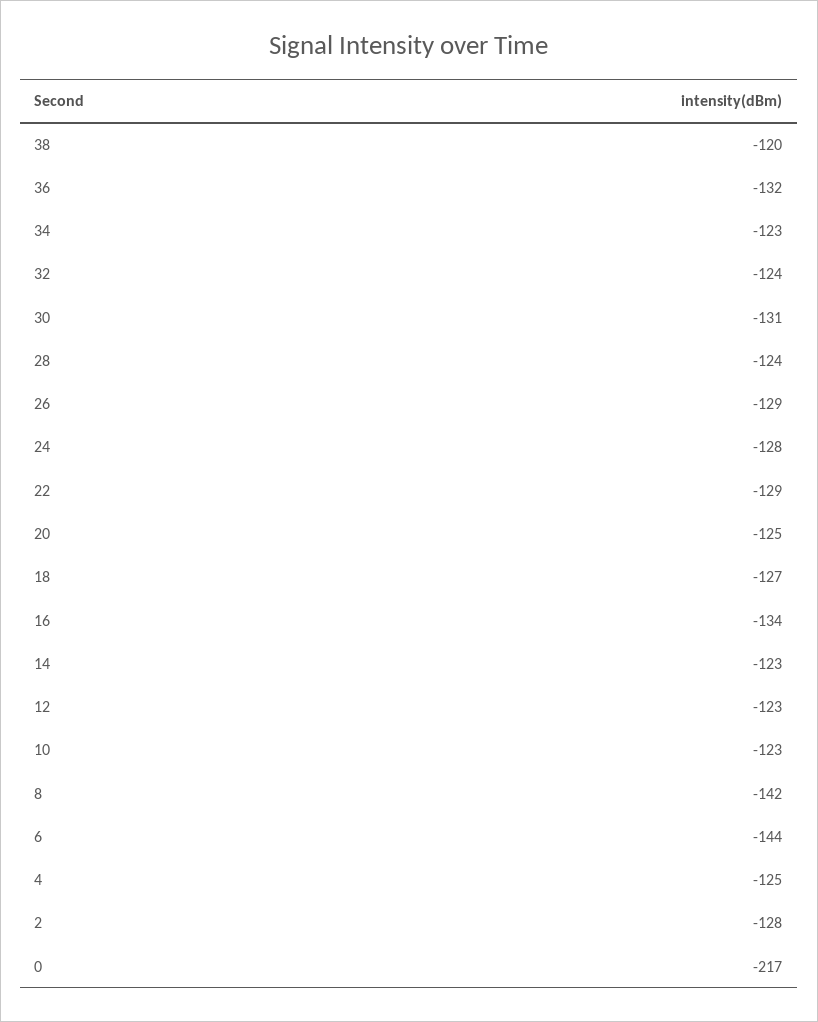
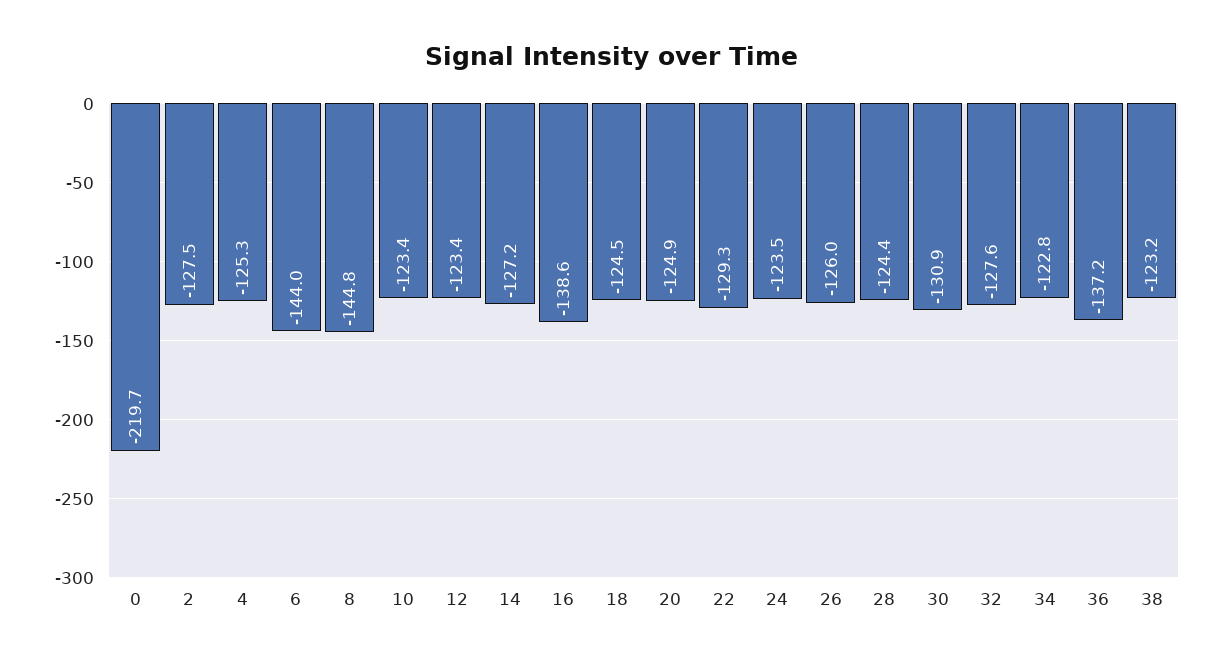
  {
-   "38": -120,
+   "38": -123.2,
-   "36": -132,
+   "36": -137.2,
    "34": -122.8,
-   "32": -124,
+   "32": -127.6,
    "30": -130.9,
    "28": -124.4,
-   "26": -129,
+   "26": -126,
-   "24": -128,
+   "24": -123.5,
    "22": -129.3,
    "20": -124.9,
-   "18": -127,
+   "18": -124.5,
-   "16": -134,
+   "16": -138.6,
-   "14": -123,
+   "14": -127.2,
    "12": -123.4,
    "10": -123.4,
-   "8": -142,
+   "8": -144.8,
    "6": -144,
    "4": -125.3,
    "2": -127.5,
-   "0": -217
+   "0": -219.7
  }

